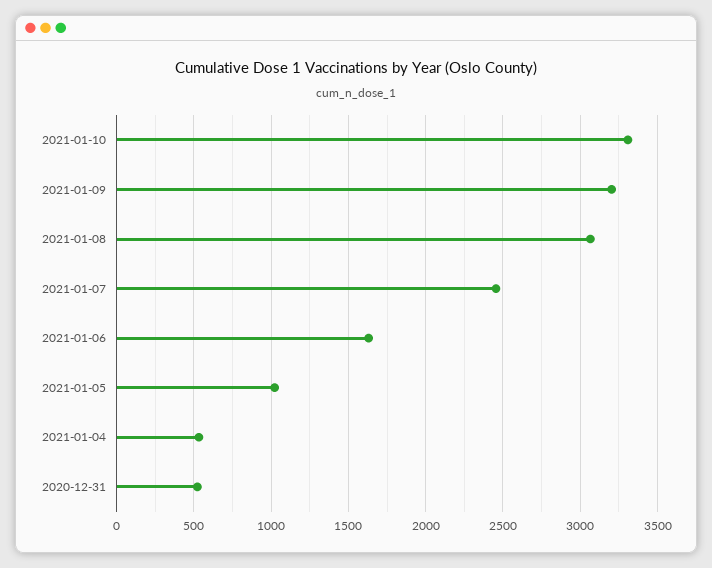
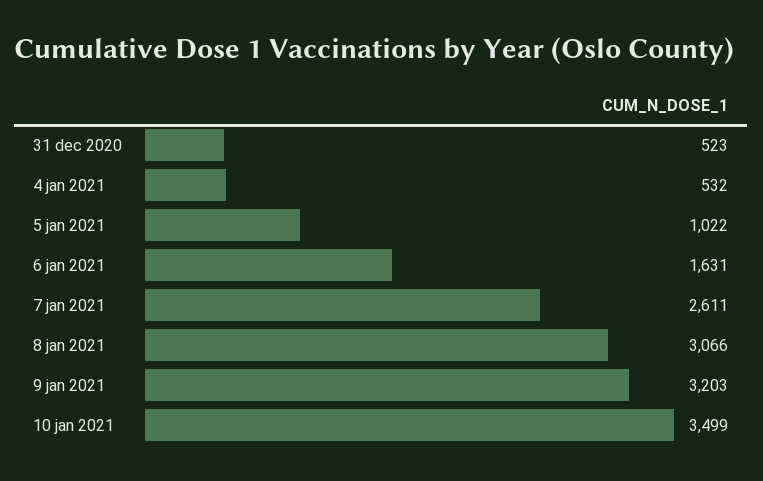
  {
-   "2021-01-10": 3300,
+   "2021-01-10": 3499,
    "2021-01-09": 3203,
    "2021-01-08": 3066,
-   "2021-01-07": 2450,
+   "2021-01-07": 2611,
    "2021-01-06": 1631,
    "2021-01-05": 1022,
    "2021-01-04": 532,
    "2020-12-31": 523
  }

